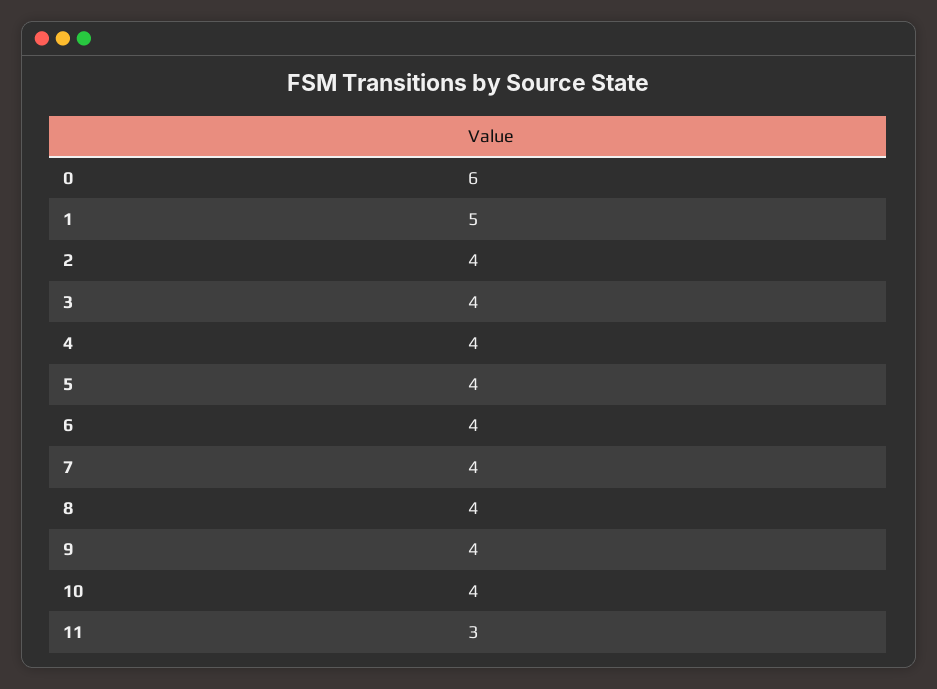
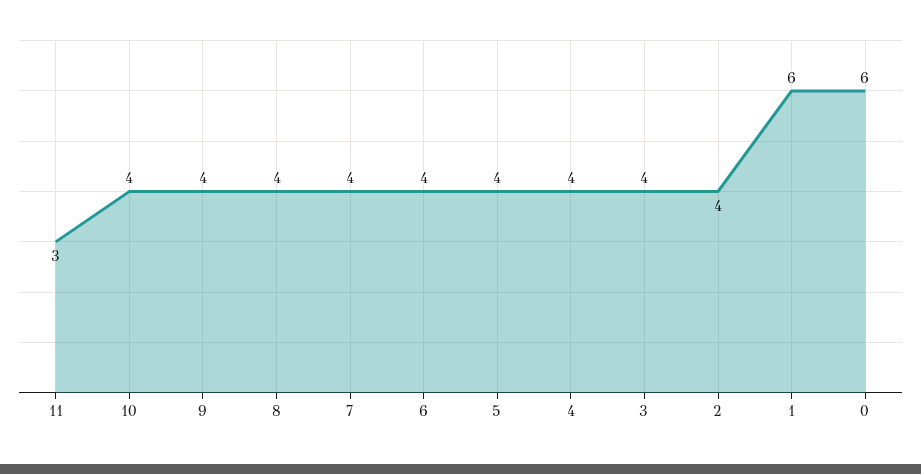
  {
    "0": 6,
-   "1": 5,
+   "1": 6,
    "2": 4,
    "3": 4,
    "4": 4,
    "5": 4,
    "6": 4,
    "7": 4,
    "8": 4,
    "9": 4,
    "10": 4,
    "11": 3
  }

